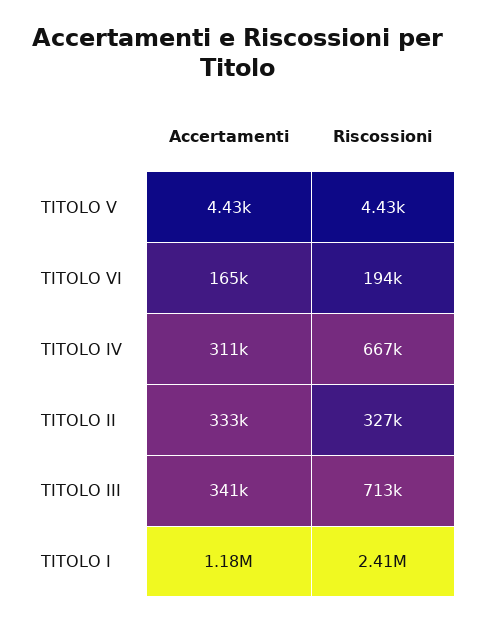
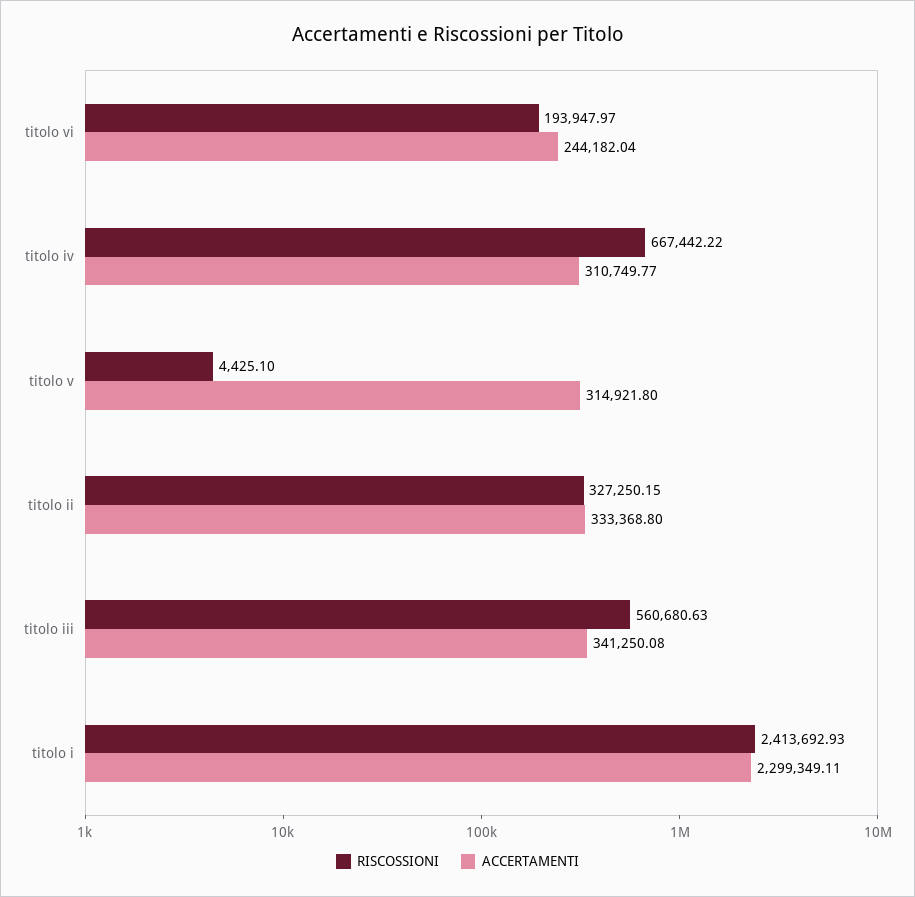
  {
    "Accertamenti": {
-     "TITOLO V": 4430,
+     "TITOLO V": 314921.8,
-     "TITOLO VI": 165000,
+     "TITOLO VI": 244182.04,
      "TITOLO IV": 310749.77,
      "TITOLO II": 333368.8,
      "TITOLO III": 341250.08,
-     "TITOLO I": 1180000
+     "TITOLO I": 2299349.11
    },
    "Riscossioni": {
      "TITOLO V": 4425.1,
      "TITOLO VI": 193947.97,
      "TITOLO IV": 667442.22,
      "TITOLO II": 327250.15,
-     "TITOLO III": 713000,
+     "TITOLO III": 560680.63,
      "TITOLO I": 2413692.93
    }
  }

